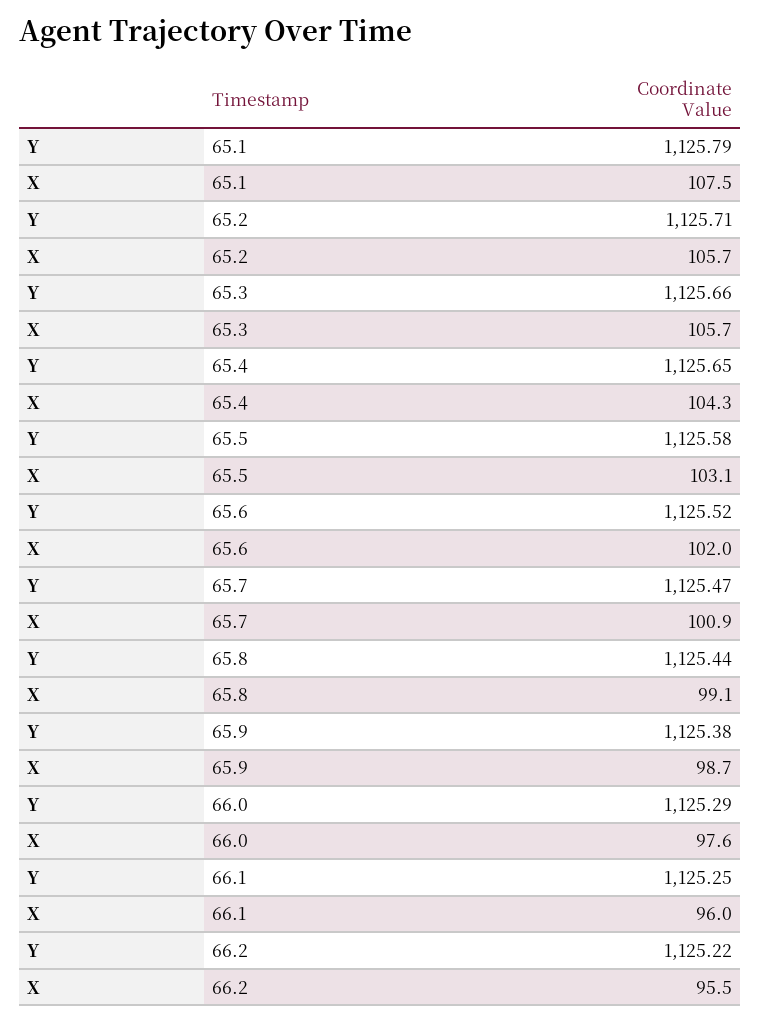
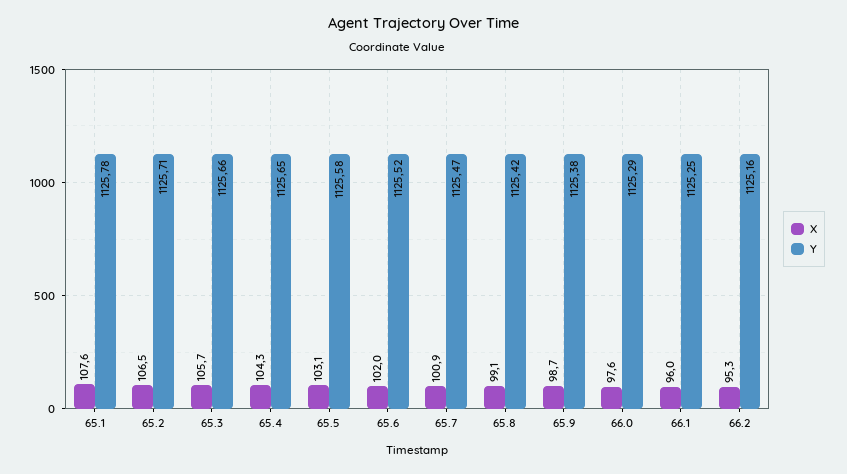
  {
    "Y": {
-     "65.1": 1125.79,
+     "65.1": 1125.78,
      "65.2": 1125.71,
      "65.3": 1125.66,
      "65.4": 1125.65,
      "65.5": 1125.58,
      "65.6": 1125.52,
      "65.7": 1125.47,
-     "65.8": 1125.44,
+     "65.8": 1125.42,
      "65.9": 1125.38,
      "66.0": 1125.29,
      "66.1": 1125.25,
-     "66.2": 1125.22
+     "66.2": 1125.16
    },
    "X": {
-     "65.1": 107.5,
+     "65.1": 107.6,
-     "65.2": 105.7,
+     "65.2": 106.5,
      "65.3": 105.7,
      "65.4": 104.3,
      "65.5": 103.1,
      "65.6": 102,
      "65.7": 100.9,
      "65.8": 99.1,
      "65.9": 98.7,
      "66.0": 97.6,
      "66.1": 96,
-     "66.2": 95.5
+     "66.2": 95.3
    }
  }

